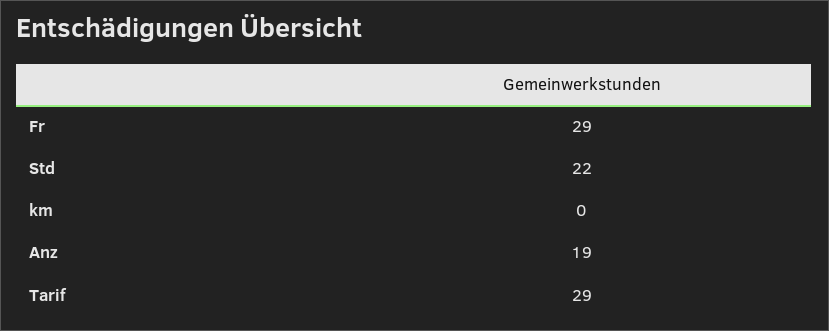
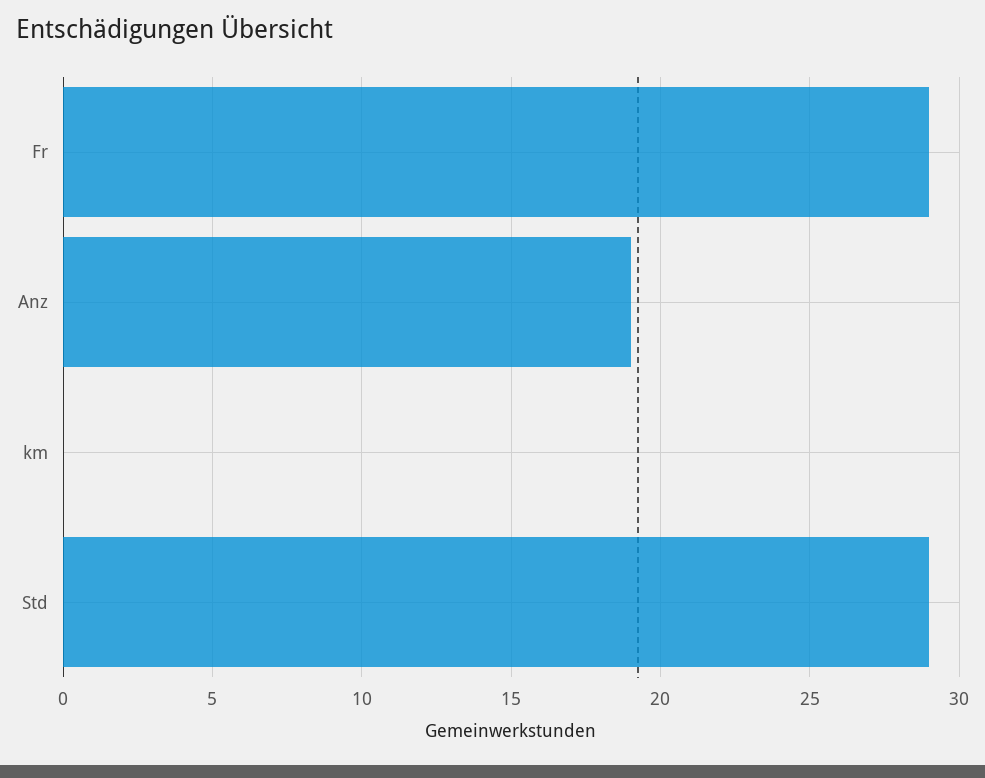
  {
    "Fr": 29,
-   "Std": 22,
+   "Std": 29,
    "km": 0,
-   "Anz": 19,
+   "Anz": 19
-   "Tarif": 29
  }

